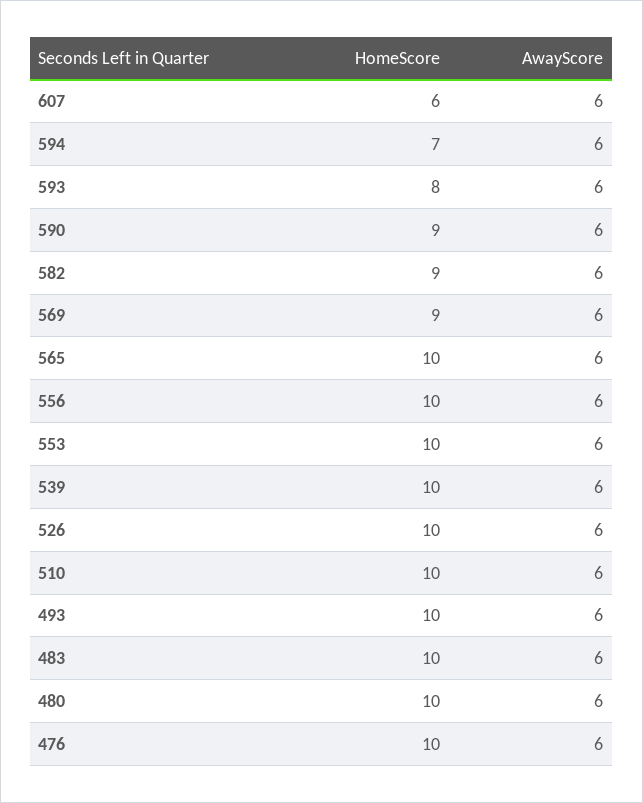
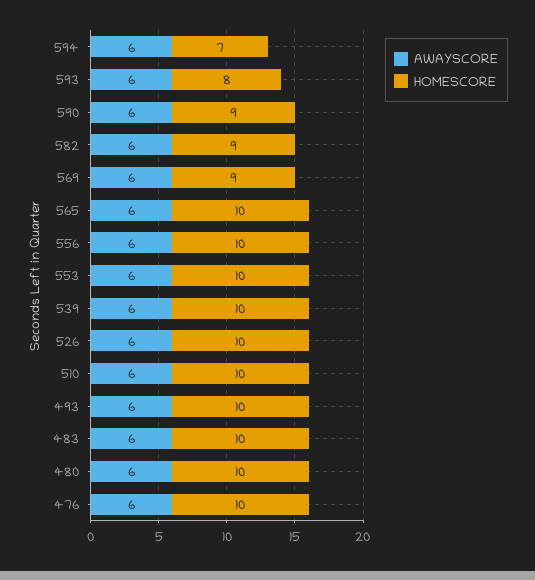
  {
    "HomeScore": {
-     "607": 6,
      "594": 7,
      "593": 8,
      "590": 9,
      "582": 9,
      "569": 9,
      "565": 10,
      "556": 10,
      "553": 10,
      "539": 10,
      "526": 10,
      "510": 10,
      "493": 10,
      "483": 10,
      "480": 10,
      "476": 10
    },
    "AwayScore": {
-     "607": 6,
      "594": 6,
      "593": 6,
      "590": 6,
      "582": 6,
      "569": 6,
      "565": 6,
      "556": 6,
      "553": 6,
      "539": 6,
      "526": 6,
      "510": 6,
      "493": 6,
      "483": 6,
      "480": 6,
      "476": 6
    }
  }

